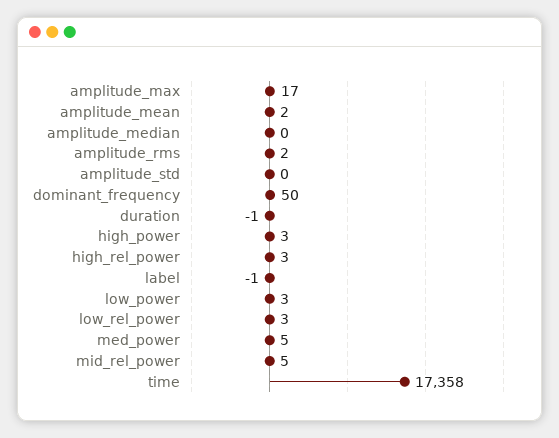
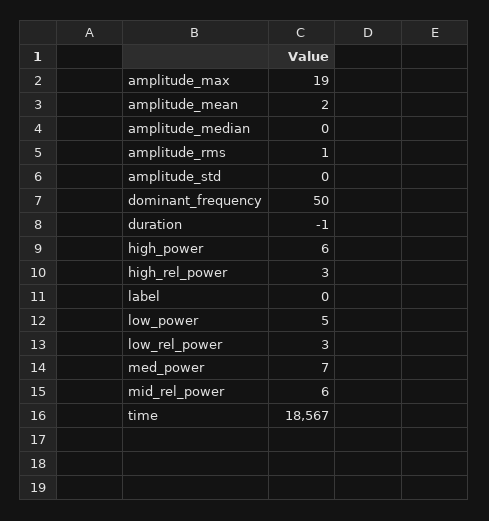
  {
-   "amplitude_max": 17,
+   "amplitude_max": 19,
    "amplitude_mean": 2,
    "amplitude_median": 0,
-   "amplitude_rms": 2,
+   "amplitude_rms": 1,
    "amplitude_std": 0,
    "dominant_frequency": 50,
    "duration": -1,
-   "high_power": 3,
+   "high_power": 6,
    "high_rel_power": 3,
-   "label": -1,
+   "label": 0,
-   "low_power": 3,
+   "low_power": 5,
    "low_rel_power": 3,
-   "med_power": 5,
+   "med_power": 7,
-   "mid_rel_power": 5,
+   "mid_rel_power": 6,
-   "time": 17358
+   "time": 18567
  }

